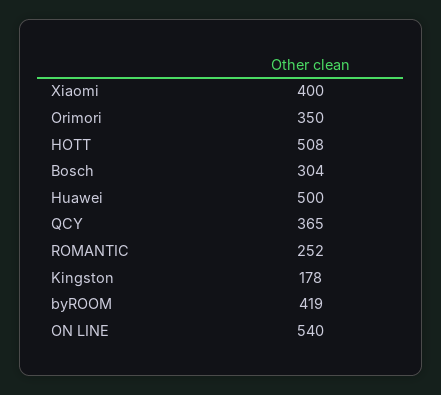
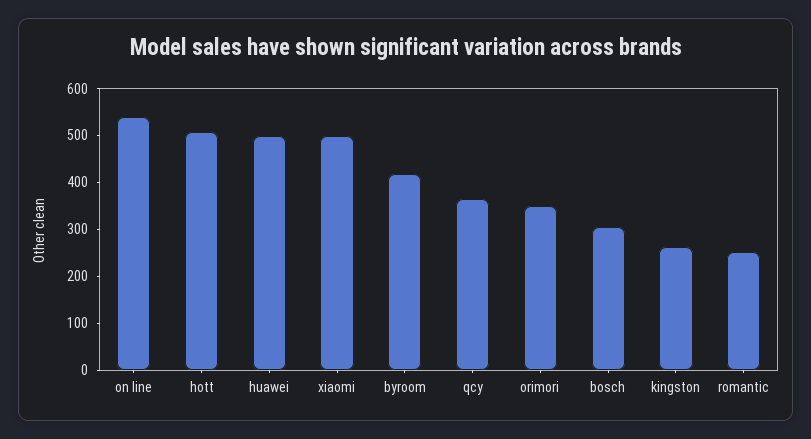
  {
-   "Xiaomi": 400,
+   "Xiaomi": 500,
    "Orimori": 350,
    "HOTT": 508,
    "Bosch": 304,
    "Huawei": 500,
    "QCY": 365,
    "ROMANTIC": 252,
-   "Kingston": 178,
+   "Kingston": 260,
    "byROOM": 419,
    "ON LINE": 540
  }

